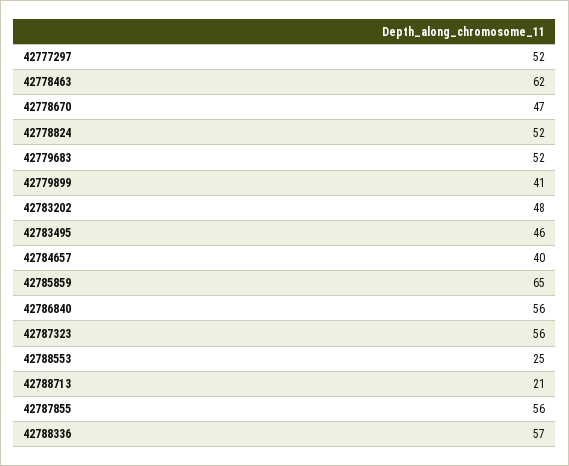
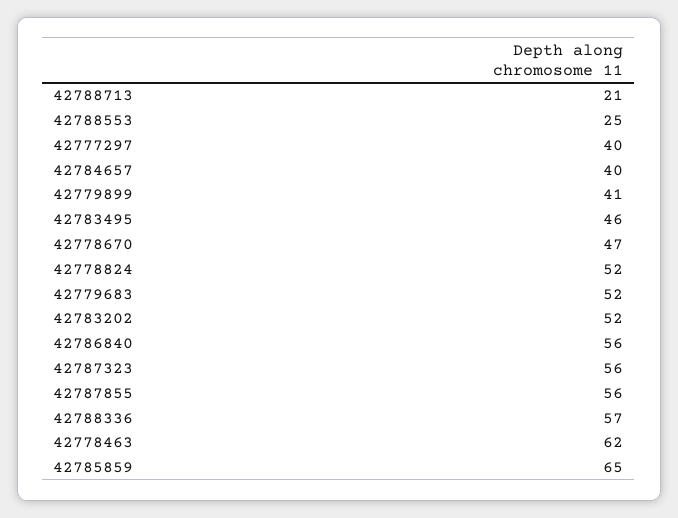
  {
-   "42777297": 52,
+   "42777297": 40,
    "42778463": 62,
    "42778670": 47,
    "42778824": 52,
    "42779683": 52,
    "42779899": 41,
-   "42783202": 48,
+   "42783202": 52,
    "42783495": 46,
    "42784657": 40,
    "42785859": 65,
    "42786840": 56,
    "42787323": 56,
    "42788553": 25,
    "42788713": 21,
    "42787855": 56,
    "42788336": 57
  }

